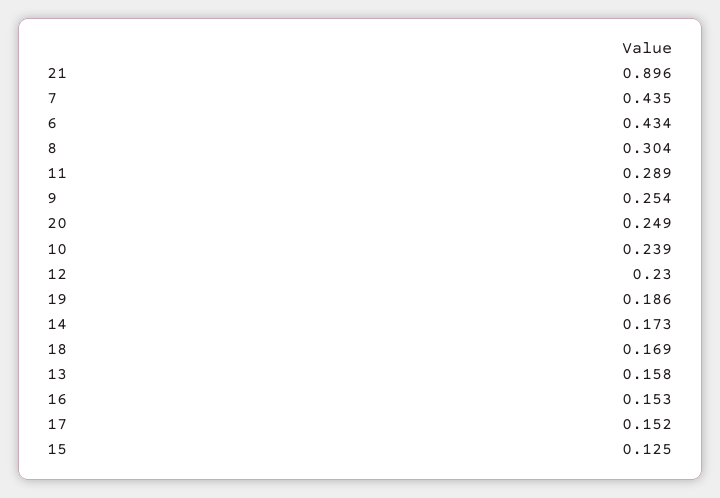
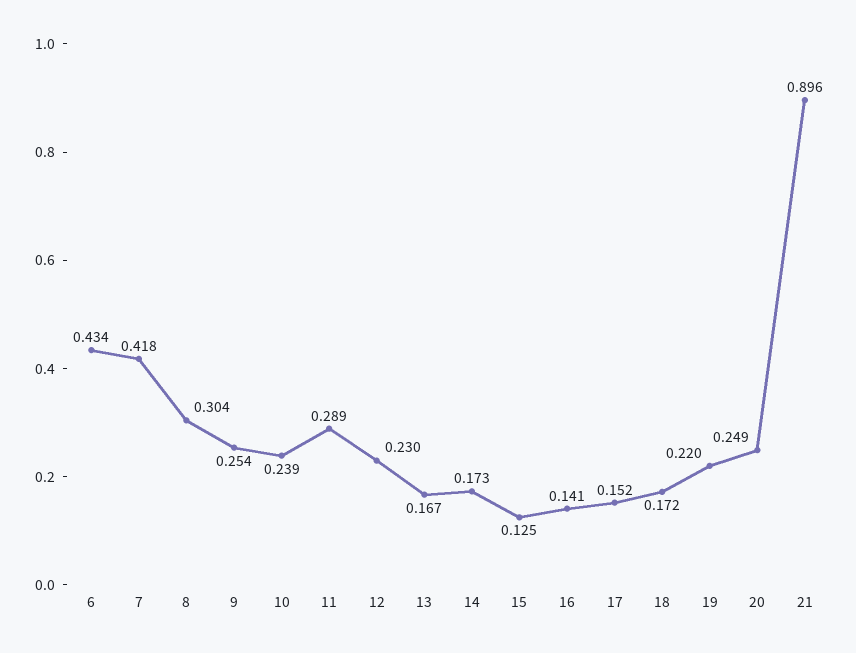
  {
    "21": 0.896,
-   "7": 0.435,
+   "7": 0.418,
    "6": 0.434,
    "8": 0.304,
    "11": 0.289,
    "9": 0.254,
    "20": 0.249,
    "10": 0.239,
    "12": 0.23,
-   "19": 0.186,
+   "19": 0.22,
    "14": 0.173,
-   "18": 0.169,
+   "18": 0.172,
-   "13": 0.158,
+   "13": 0.167,
-   "16": 0.153,
+   "16": 0.141,
    "17": 0.152,
    "15": 0.125
  }

